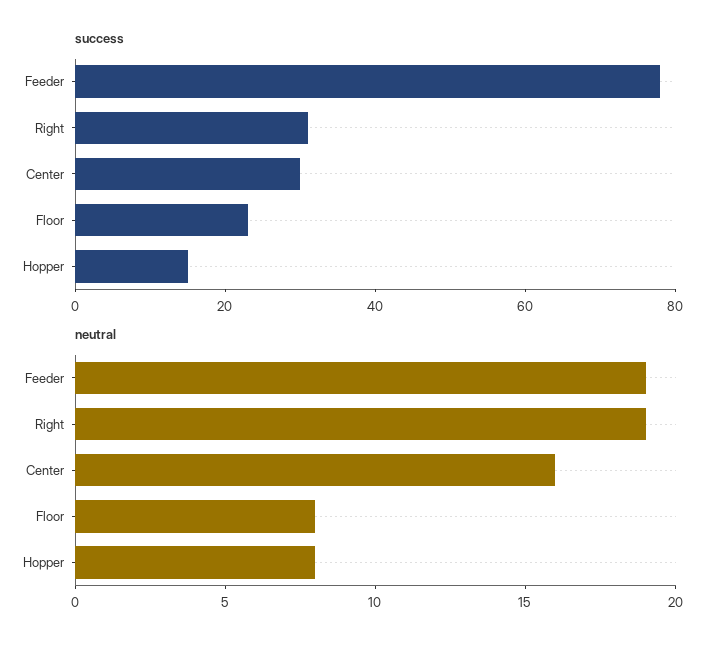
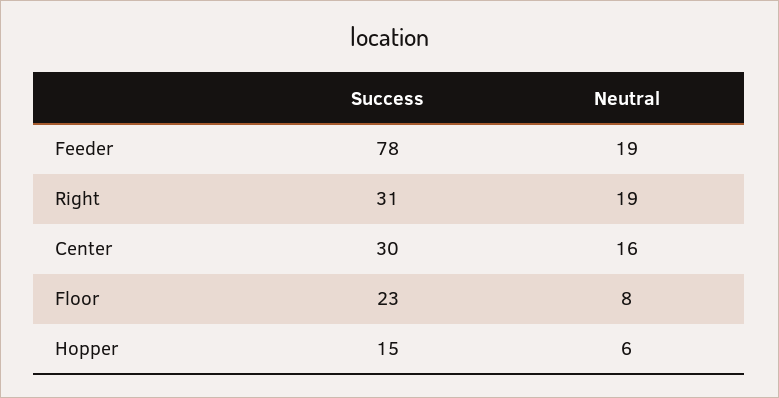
  {
    "success": {
      "Feeder": 78,
      "Right": 31,
      "Center": 30,
      "Floor": 23,
      "Hopper": 15
    },
    "neutral": {
      "Feeder": 19,
      "Right": 19,
      "Center": 16,
      "Floor": 8,
-     "Hopper": 8
+     "Hopper": 6
    }
  }

